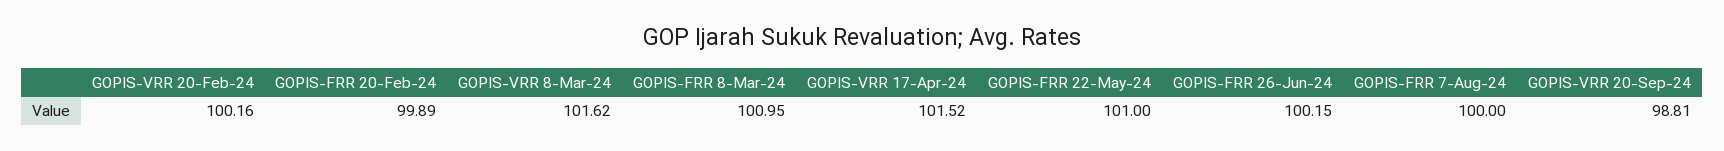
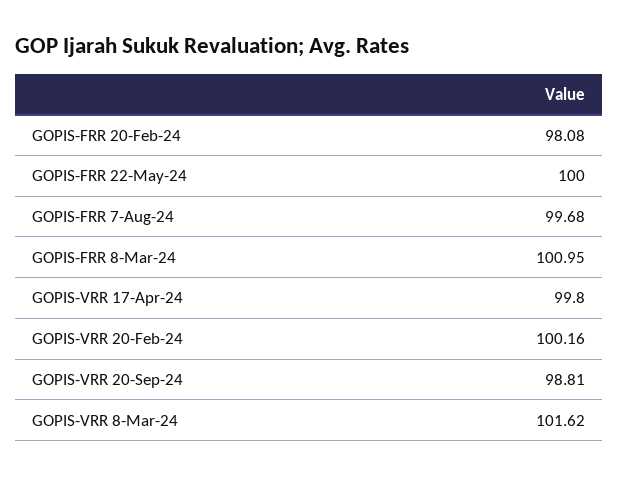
  {
    "GOPIS-VRR 20-Feb-24": 100.16,
-   "GOPIS-FRR 20-Feb-24": 99.89,
+   "GOPIS-FRR 20-Feb-24": 98.08,
    "GOPIS-VRR 8-Mar-24": 101.62,
    "GOPIS-FRR 8-Mar-24": 100.95,
-   "GOPIS-VRR 17-Apr-24": 101.52,
+   "GOPIS-VRR 17-Apr-24": 99.8,
-   "GOPIS-FRR 22-May-24": 101,
+   "GOPIS-FRR 22-May-24": 100,
-   "GOPIS-FRR 26-Jun-24": 100.15,
-   "GOPIS-FRR 7-Aug-24": 100,
+   "GOPIS-FRR 7-Aug-24": 99.68,
    "GOPIS-VRR 20-Sep-24": 98.81
  }

